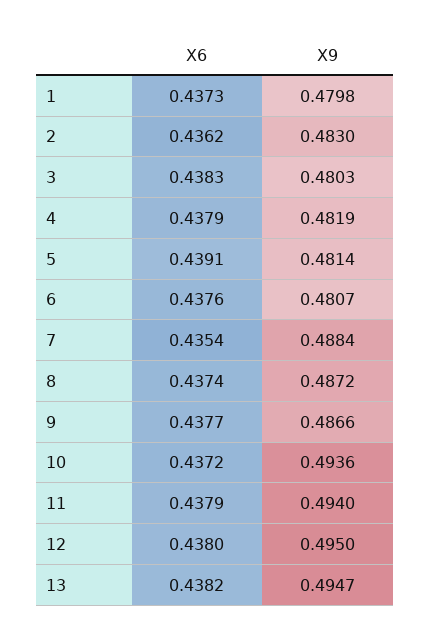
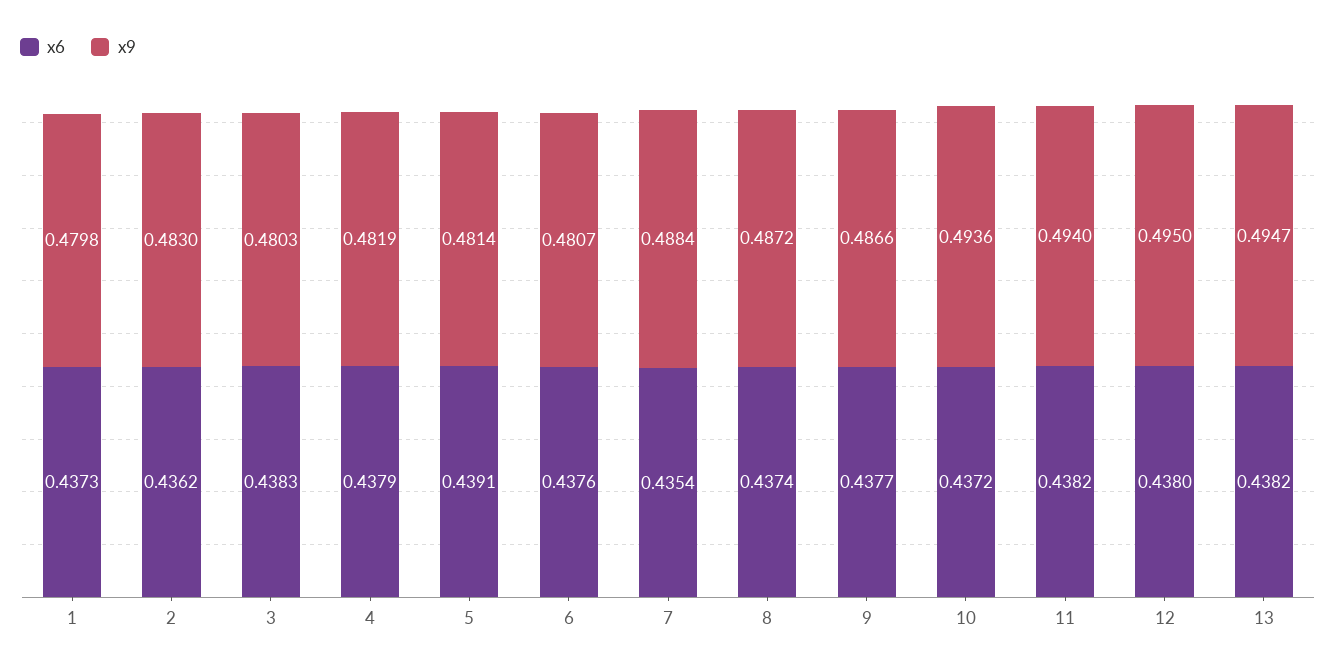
  {
    "X6": {
      "1": 0.4373,
      "2": 0.4362,
      "3": 0.4383,
      "4": 0.4379,
      "5": 0.4391,
      "6": 0.4376,
      "7": 0.4354,
      "8": 0.4374,
      "9": 0.4377,
      "10": 0.4372,
-     "11": 0.4379,
+     "11": 0.4382,
      "12": 0.438,
      "13": 0.4382
    },
    "X9": {
      "1": 0.4798,
      "2": 0.483,
      "3": 0.4803,
      "4": 0.4819,
      "5": 0.4814,
      "6": 0.4807,
      "7": 0.4884,
      "8": 0.4872,
      "9": 0.4866,
      "10": 0.4936,
      "11": 0.494,
      "12": 0.495,
      "13": 0.4947
    }
  }

